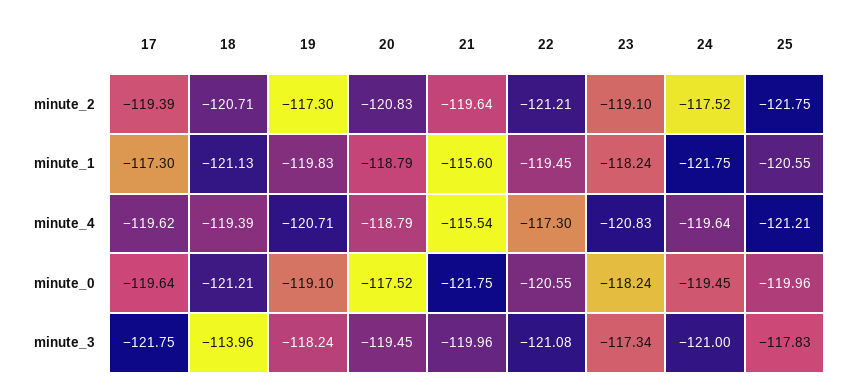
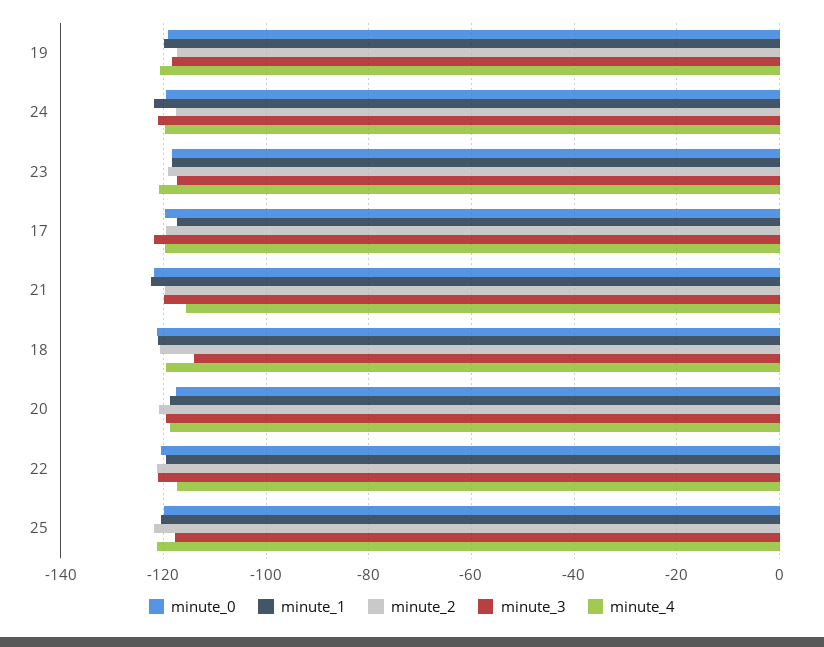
  {
    "minute_2": {
      "17": -119.39,
      "18": -120.71,
      "19": -117.3,
      "20": -120.83,
      "21": -119.64,
      "22": -121.21,
      "23": -119.1,
      "24": -117.52,
      "25": -121.75
    },
    "minute_1": {
      "17": -117.3,
      "18": -121.13,
      "19": -119.83,
      "20": -118.79,
-     "21": -115.6,
+     "21": -122,
      "22": -119.45,
      "23": -118.24,
      "24": -121.75,
      "25": -120.55
    },
    "minute_4": {
      "17": -119.62,
      "18": -119.39,
      "19": -120.71,
      "20": -118.79,
      "21": -115.54,
      "22": -117.3,
      "23": -120.83,
      "24": -119.64,
      "25": -121.21
    },
    "minute_0": {
      "17": -119.64,
      "18": -121.21,
      "19": -119.1,
      "20": -117.52,
      "21": -121.75,
      "22": -120.55,
      "23": -118.24,
      "24": -119.45,
      "25": -119.96
    },
    "minute_3": {
      "17": -121.75,
      "18": -113.96,
      "19": -118.24,
      "20": -119.45,
      "21": -119.96,
      "22": -121.08,
      "23": -117.34,
      "24": -121,
      "25": -117.83
    }
  }

